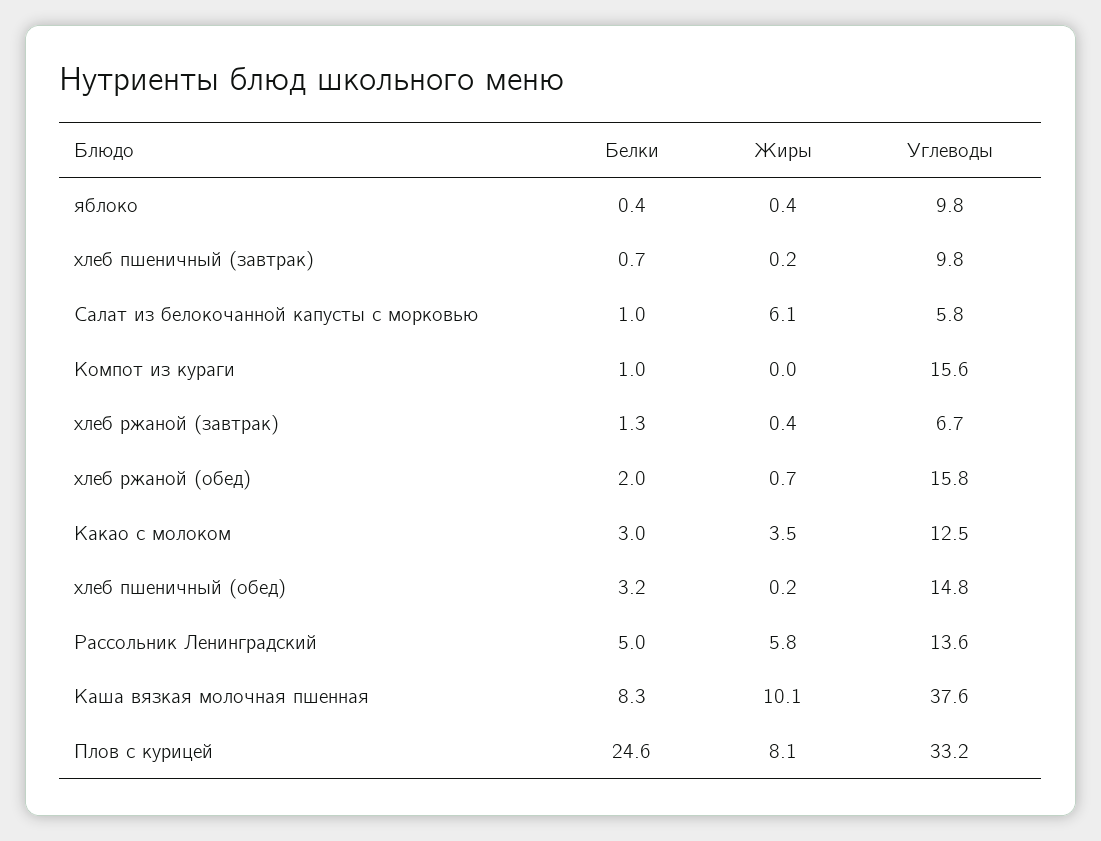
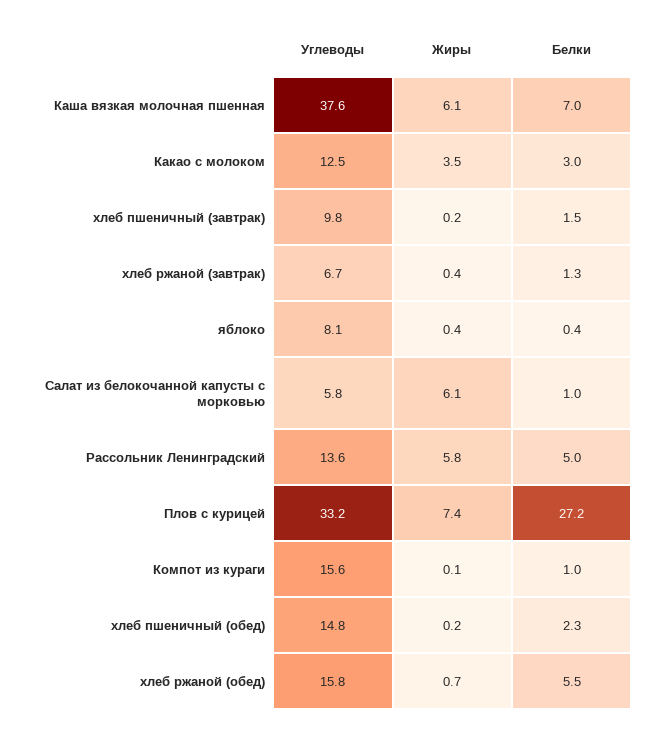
  {
    "Белки": {
      "яблоко": 0.4,
-     "хлеб пшеничный (завтрак)": 0.7,
+     "хлеб пшеничный (завтрак)": 1.5,
      "Салат из белокочанной капусты с морковью": 1,
      "Компот из кураги": 1,
      "хлеб ржаной (завтрак)": 1.3,
-     "хлеб ржаной (обед)": 2,
+     "хлеб ржаной (обед)": 5.5,
      "Какао с молоком": 3,
-     "хлеб пшеничный (обед)": 3.2,
+     "хлеб пшеничный (обед)": 2.3,
      "Рассольник Ленинградский": 5,
-     "Каша вязкая молочная пшенная": 8.3,
+     "Каша вязкая молочная пшенная": 7,
-     "Плов с курицей": 24.6
+     "Плов с курицей": 27.2
    },
    "Жиры": {
      "яблоко": 0.4,
      "хлеб пшеничный (завтрак)": 0.2,
      "Салат из белокочанной капусты с морковью": 6.1,
-     "Компот из кураги": 0,
+     "Компот из кураги": 0.1,
      "хлеб ржаной (завтрак)": 0.4,
      "хлеб ржаной (обед)": 0.7,
      "Какао с молоком": 3.5,
      "хлеб пшеничный (обед)": 0.2,
      "Рассольник Ленинградский": 5.8,
-     "Каша вязкая молочная пшенная": 10.1,
+     "Каша вязкая молочная пшенная": 6.1,
-     "Плов с курицей": 8.1
+     "Плов с курицей": 7.4
    },
    "Углеводы": {
-     "яблоко": 9.8,
+     "яблоко": 8.1,
      "хлеб пшеничный (завтрак)": 9.8,
      "Салат из белокочанной капусты с морковью": 5.8,
      "Компот из кураги": 15.6,
      "хлеб ржаной (завтрак)": 6.7,
      "хлеб ржаной (обед)": 15.8,
      "Какао с молоком": 12.5,
      "хлеб пшеничный (обед)": 14.8,
      "Рассольник Ленинградский": 13.6,
      "Каша вязкая молочная пшенная": 37.6,
      "Плов с курицей": 33.2
    }
  }

